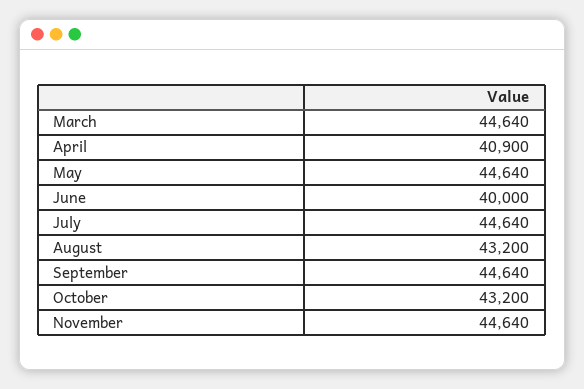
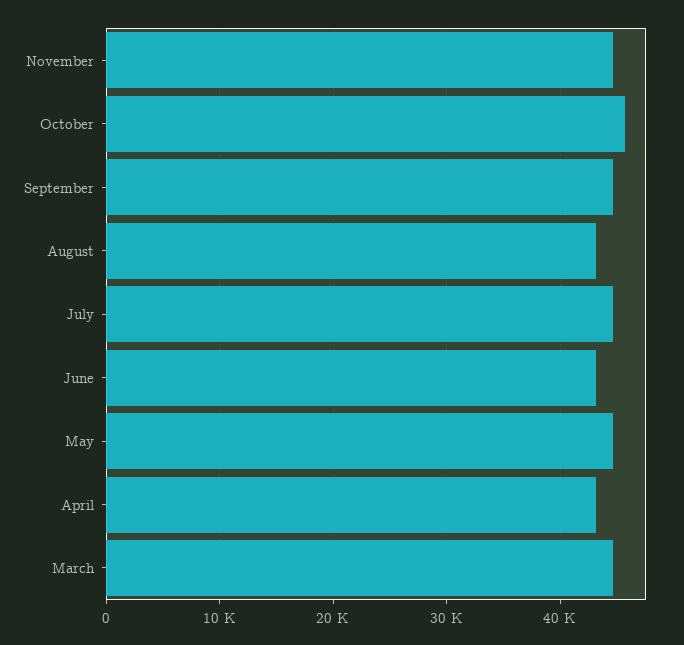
  {
    "March": 44640,
-   "April": 40900,
+   "April": 43000,
    "May": 44640,
-   "June": 40000,
+   "June": 43000,
    "July": 44640,
    "August": 43200,
    "September": 44640,
-   "October": 43200,
+   "October": 46000,
    "November": 44640
  }

